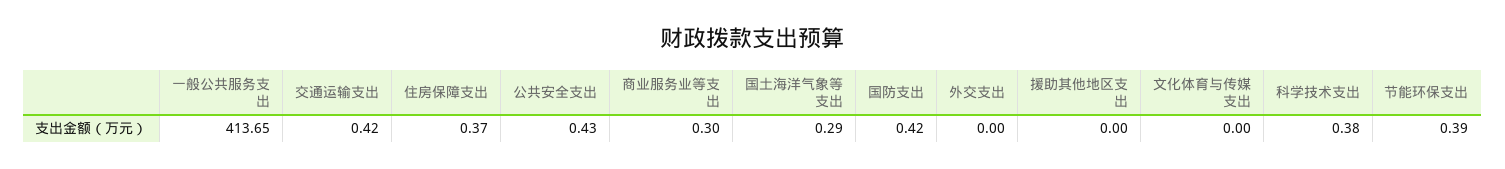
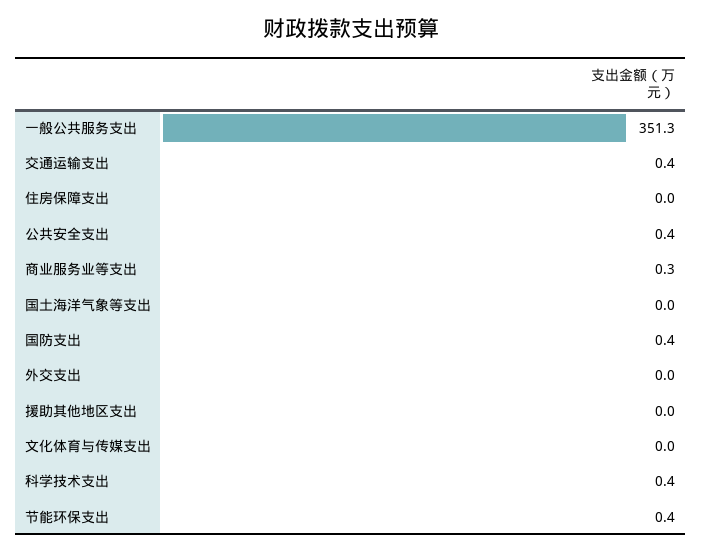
  {
-   "一般公共服务支出": 413.65,
+   "一般公共服务支出": 351.3,
    "交通运输支出": 0.42,
-   "住房保障支出": 0.37,
+   "住房保障支出": 0,
    "公共安全支出": 0.43,
    "商业服务业等支出": 0.3,
-   "国土海洋气象等支出": 0.29,
+   "国土海洋气象等支出": 0,
    "国防支出": 0.42,
    "外交支出": 0,
    "援助其他地区支出": 0,
    "文化体育与传媒支出": 0,
    "科学技术支出": 0.38,
    "节能环保支出": 0.39
  }

